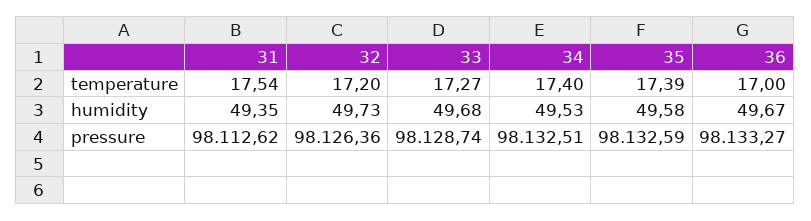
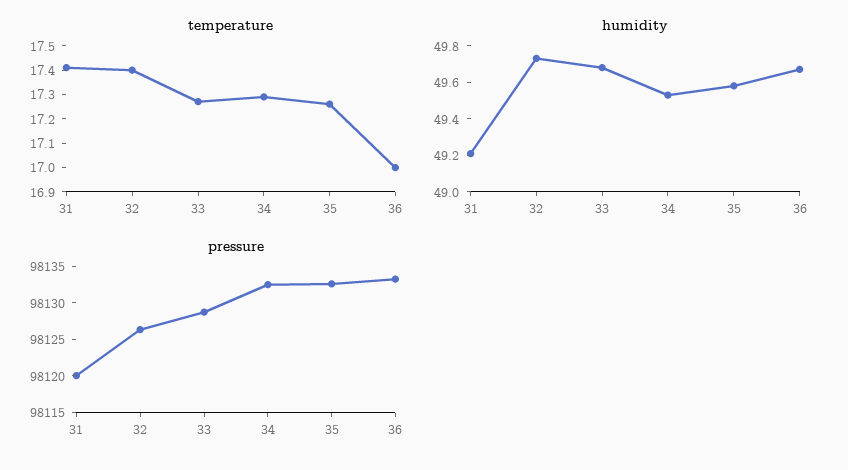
  {
    "temperature": {
-     "31": 17.54,
+     "31": 17.4,
-     "32": 17.2,
+     "32": 17.4,
      "33": 17.27,
-     "34": 17.4,
+     "34": 17.3,
-     "35": 17.39,
+     "35": 17.25,
      "36": 17
    },
    "humidity": {
-     "31": 49.35,
+     "31": 49.2,
      "32": 49.73,
      "33": 49.68,
      "34": 49.53,
      "35": 49.58,
      "36": 49.67
    },
    "pressure": {
-     "31": 98112.62,
+     "31": 98120,
      "32": 98126.36,
      "33": 98128.74,
      "34": 98132.51,
      "35": 98132.59,
      "36": 98133.27
    }
  }

